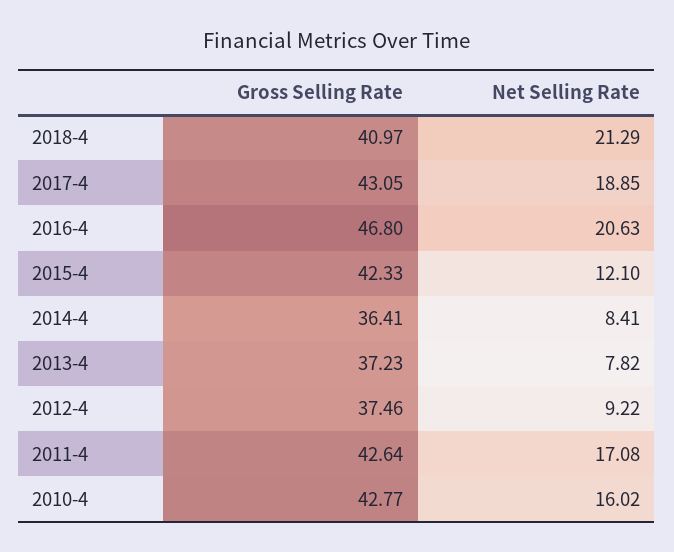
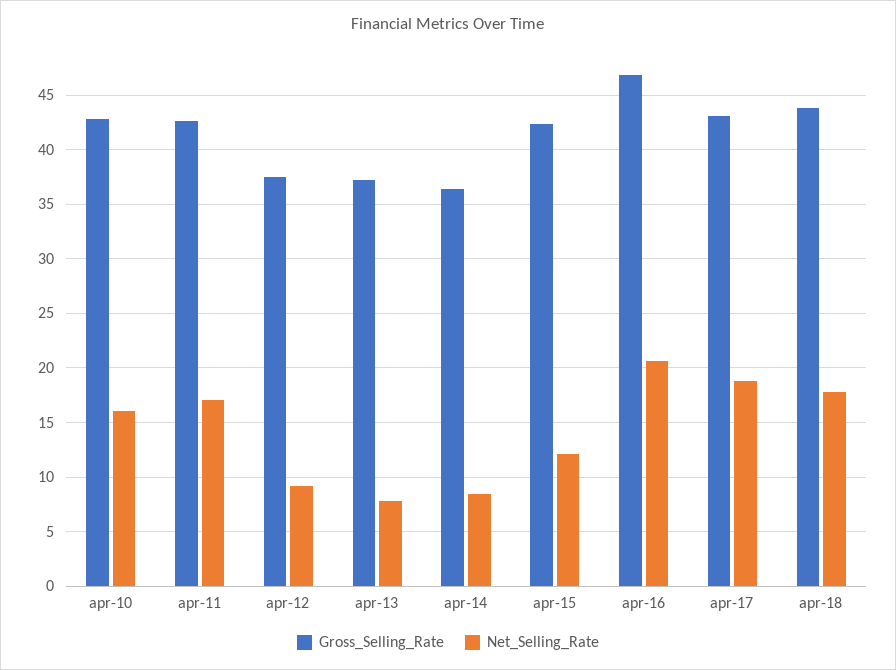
  {
    "Gross Selling Rate": {
-     "2018-4": 40.97,
+     "2018-4": 44,
      "2017-4": 43.05,
      "2016-4": 46.8,
      "2015-4": 42.33,
      "2014-4": 36.41,
      "2013-4": 37.23,
      "2012-4": 37.46,
      "2011-4": 42.64,
      "2010-4": 42.77
    },
    "Net Selling Rate": {
-     "2018-4": 21.29,
+     "2018-4": 18,
      "2017-4": 18.85,
      "2016-4": 20.63,
      "2015-4": 12.1,
      "2014-4": 8.41,
      "2013-4": 7.82,
      "2012-4": 9.22,
      "2011-4": 17.08,
      "2010-4": 16.02
    }
  }

